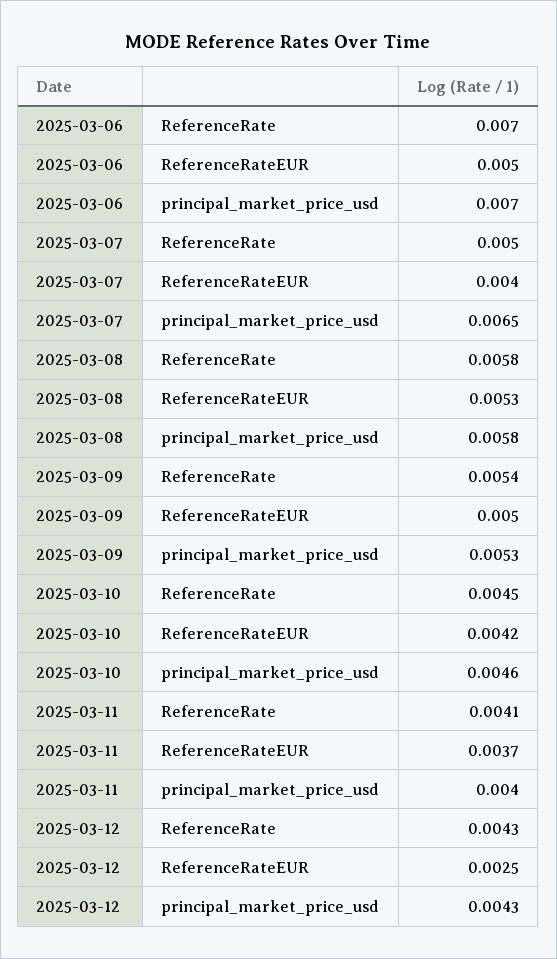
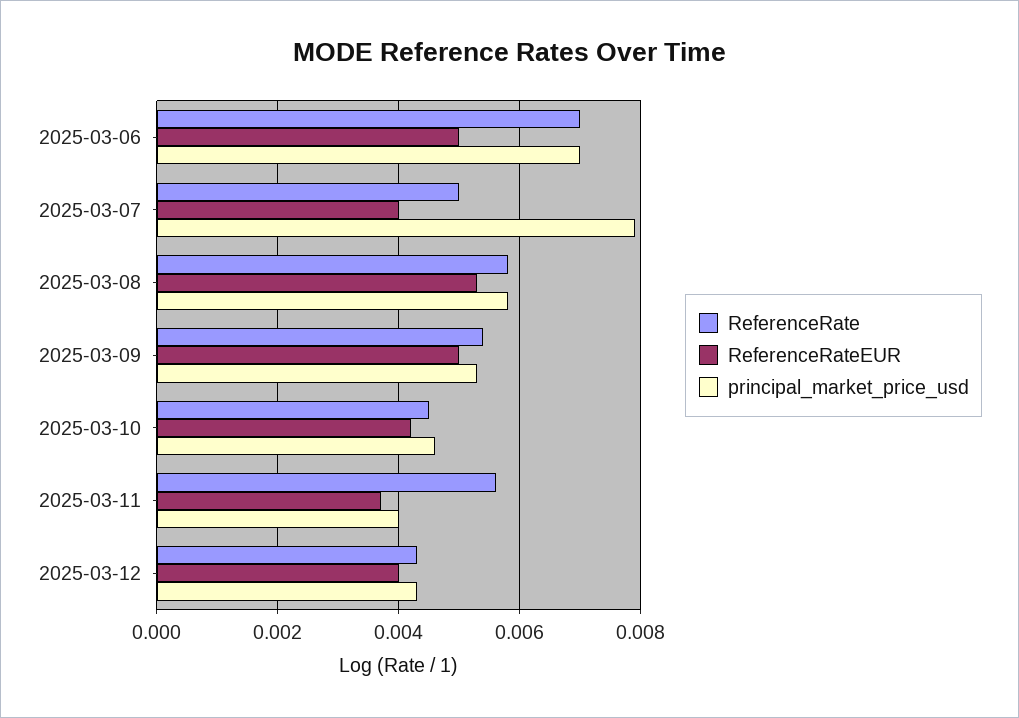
  {
    "ReferenceRate": {
      "2025-03-06": 0.007,
      "2025-03-07": 0.005,
      "2025-03-08": 0.0058,
      "2025-03-09": 0.0054,
      "2025-03-10": 0.0045,
-     "2025-03-11": 0.0041,
+     "2025-03-11": 0.0055,
      "2025-03-12": 0.0043
    },
    "ReferenceRateEUR": {
      "2025-03-06": 0.005,
      "2025-03-07": 0.004,
      "2025-03-08": 0.0053,
      "2025-03-09": 0.005,
      "2025-03-10": 0.0042,
      "2025-03-11": 0.0037,
-     "2025-03-12": 0.0025
+     "2025-03-12": 0.004
    },
    "principal_market_price_usd": {
      "2025-03-06": 0.007,
-     "2025-03-07": 0.0065,
+     "2025-03-07": 0.008,
      "2025-03-08": 0.0058,
      "2025-03-09": 0.0053,
      "2025-03-10": 0.0046,
      "2025-03-11": 0.004,
      "2025-03-12": 0.0043
    }
  }

